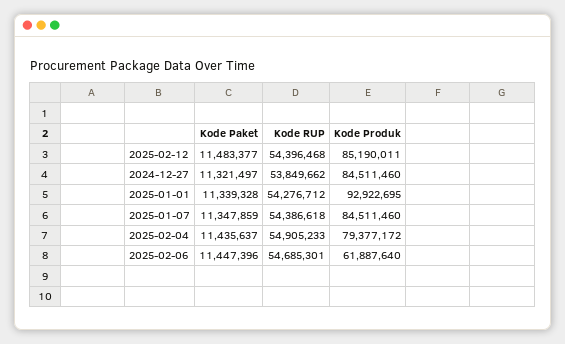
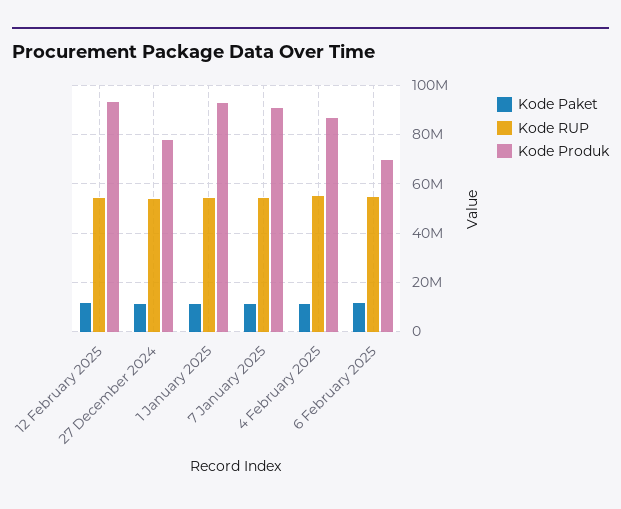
  {
    "Kode Paket": {
      "2025-02-12": 11483377,
      "2024-12-27": 11321497,
      "2025-01-01": 11339328,
      "2025-01-07": 11347859,
      "2025-02-04": 11435637,
      "2025-02-06": 11447396
    },
    "Kode RUP": {
      "2025-02-12": 54396468,
      "2024-12-27": 53849662,
      "2025-01-01": 54276712,
      "2025-01-07": 54386618,
      "2025-02-04": 54905233,
      "2025-02-06": 54685301
    },
    "Kode Produk": {
-     "2025-02-12": 85190011,
+     "2025-02-12": 92500000,
-     "2024-12-27": 84511460,
+     "2024-12-27": 77500000,
      "2025-01-01": 92922695,
-     "2025-01-07": 84511460,
+     "2025-01-07": 90000000,
-     "2025-02-04": 79377172,
+     "2025-02-04": 87500000,
-     "2025-02-06": 61887640
+     "2025-02-06": 70000000
    }
  }

